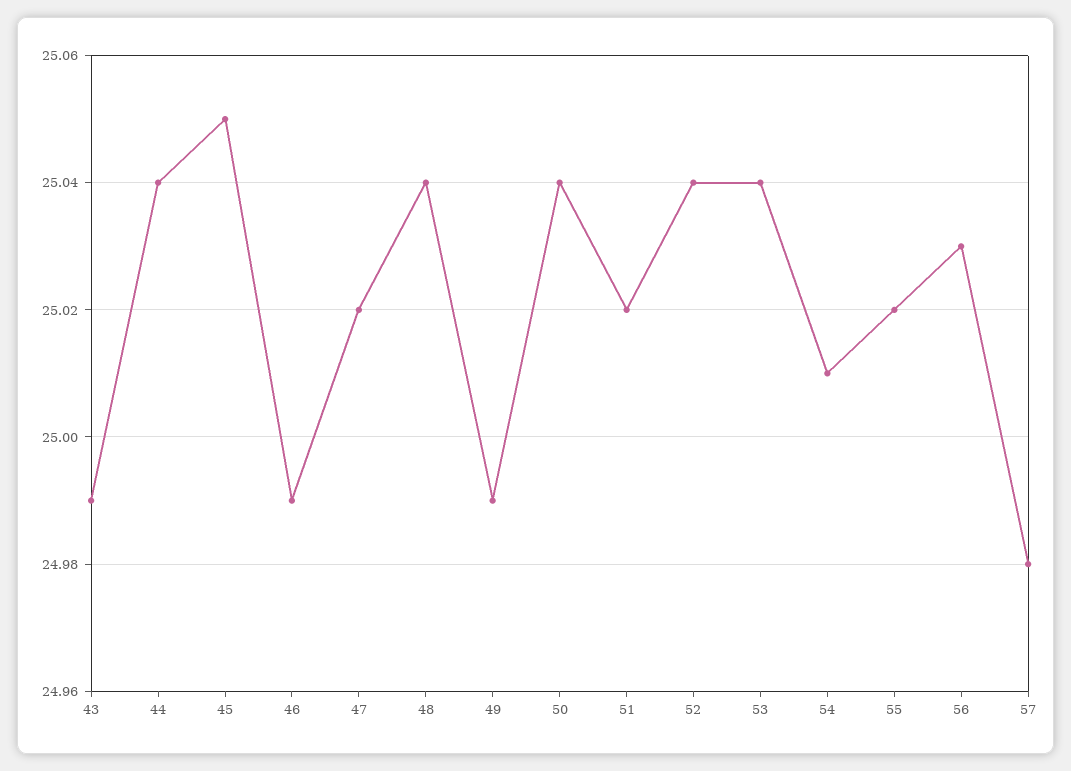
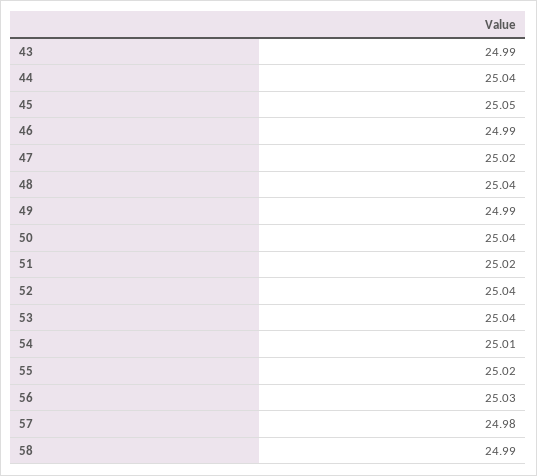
  {
    "43": 24.99,
    "44": 25.04,
    "45": 25.05,
    "46": 24.99,
    "47": 25.02,
    "48": 25.04,
    "49": 24.99,
    "50": 25.04,
    "51": 25.02,
    "52": 25.04,
    "53": 25.04,
    "54": 25.01,
    "55": 25.02,
    "56": 25.03,
-   "57": 24.98
+   "57": 24.98,
+   "58": 24.99
  }

